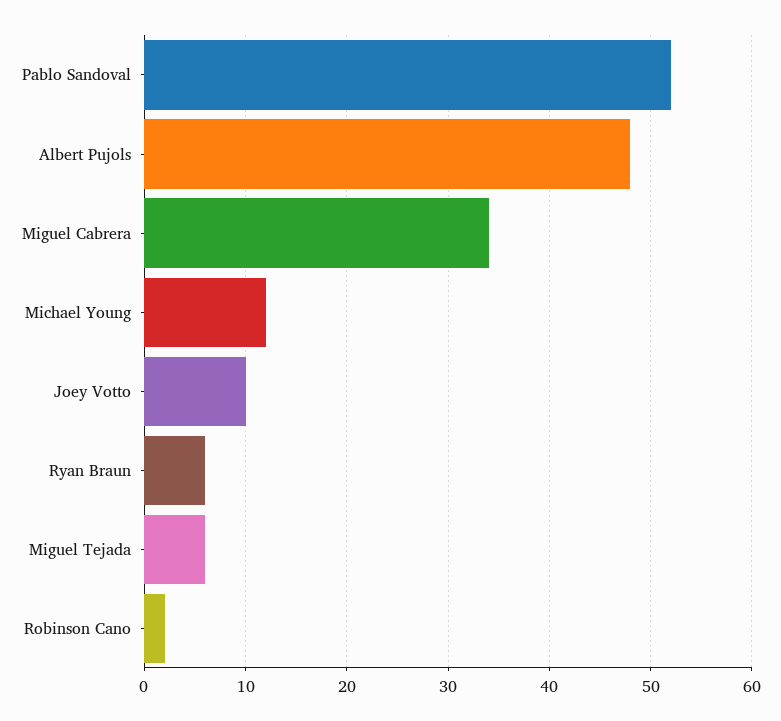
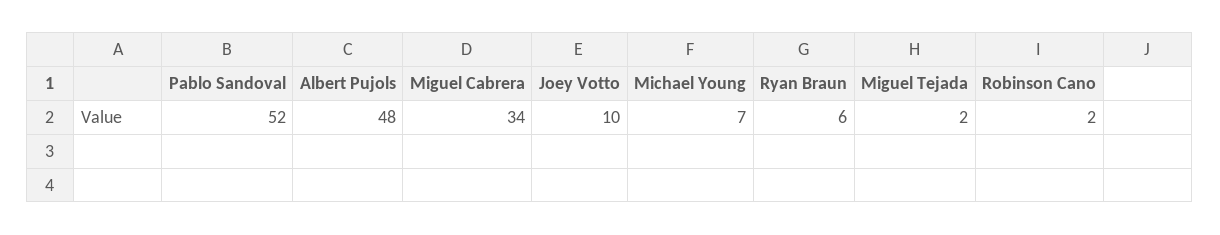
  {
    "Pablo Sandoval": 52,
    "Albert Pujols": 48,
    "Miguel Cabrera": 34,
-   "Michael Young": 12,
+   "Michael Young": 7,
    "Joey Votto": 10,
    "Ryan Braun": 6,
-   "Miguel Tejada": 6,
+   "Miguel Tejada": 2,
    "Robinson Cano": 2
  }

